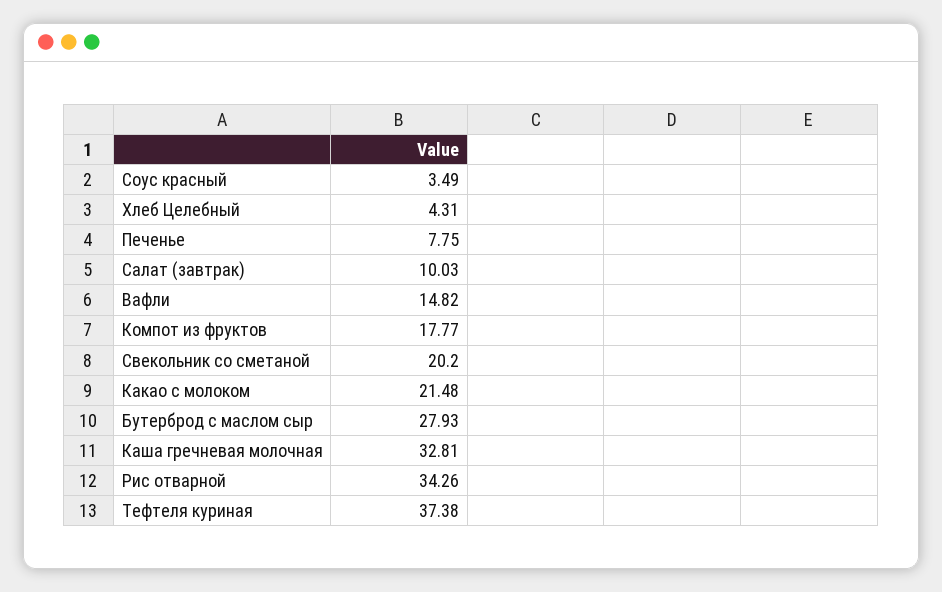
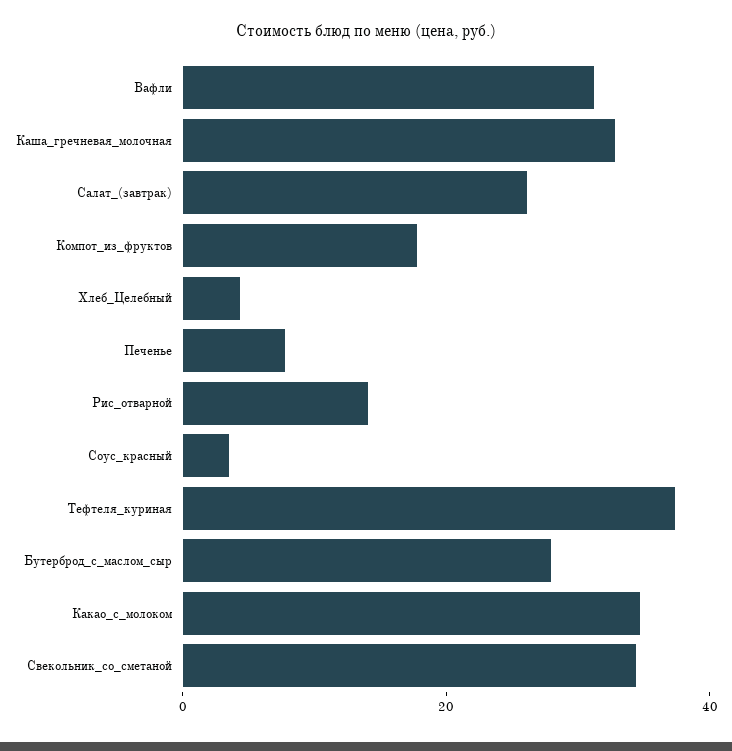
  {
    "Соус красный": 3.49,
    "Хлеб Целебный": 4.31,
    "Печенье": 7.75,
-   "Салат (завтрак)": 10.03,
+   "Салат (завтрак)": 25,
-   "Вафли": 14.82,
+   "Вафли": 30,
    "Компот из фруктов": 17.77,
-   "Свекольник со сметаной": 20.2,
+   "Свекольник со сметаной": 35,
-   "Какао с молоком": 21.48,
+   "Какао с молоком": 35,
    "Бутерброд с маслом сыр": 27.93,
    "Каша гречневая молочная": 32.81,
-   "Рис отварной": 34.26,
+   "Рис отварной": 15,
    "Тефтеля куриная": 37.38
  }

